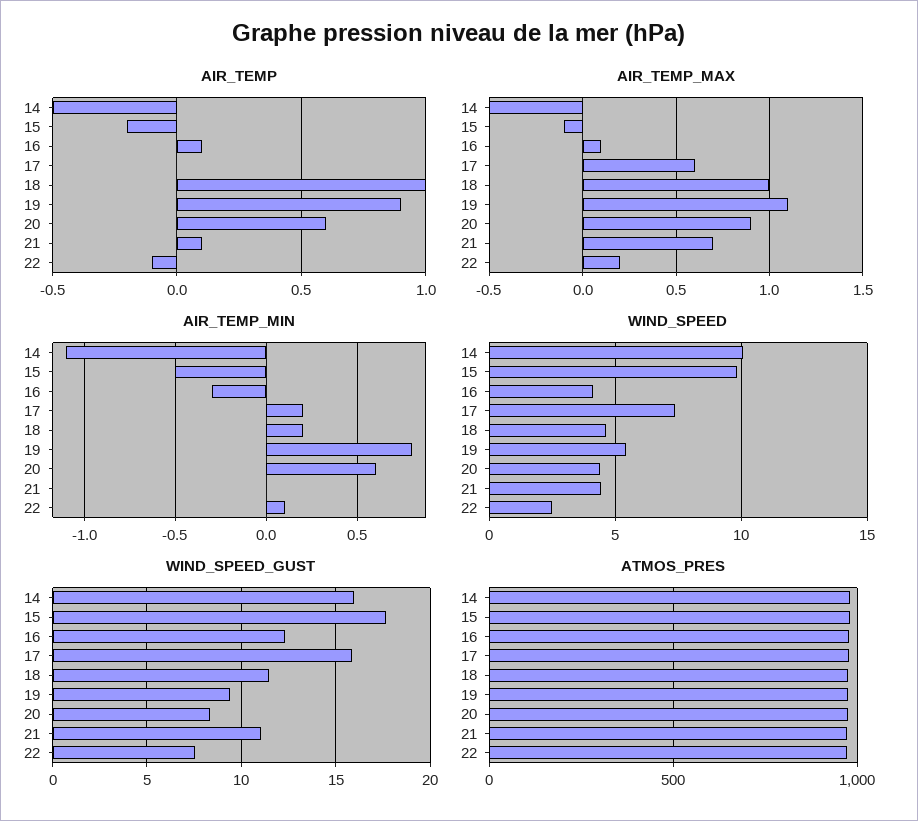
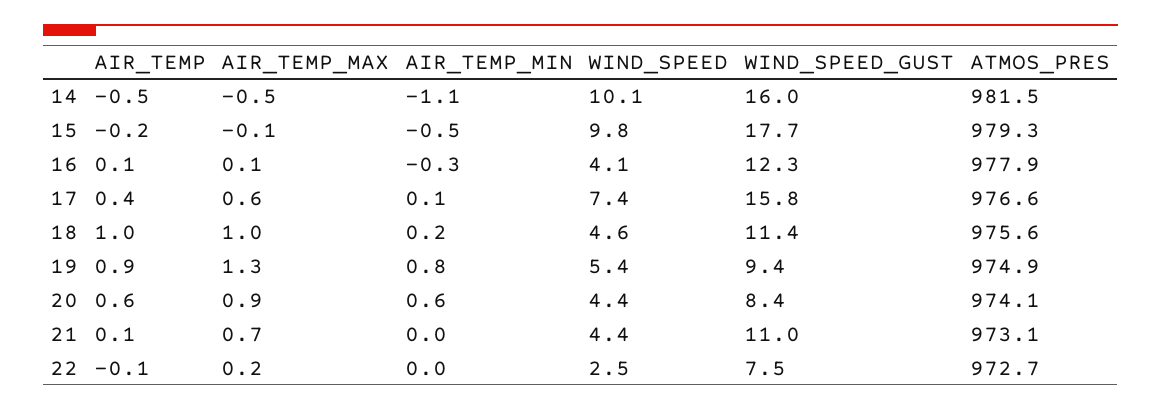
  {
    "AIR_TEMP": {
      "14": -0.5,
      "15": -0.2,
      "16": 0.1,
-     "17": 0,
+     "17": 0.4,
      "18": 1,
      "19": 0.9,
      "20": 0.6,
      "21": 0.1,
      "22": -0.1
    },
    "AIR_TEMP_MAX": {
      "14": -0.5,
      "15": -0.1,
      "16": 0.1,
      "17": 0.6,
      "18": 1,
-     "19": 1.1,
+     "19": 1.3,
      "20": 0.9,
      "21": 0.7,
      "22": 0.2
    },
    "AIR_TEMP_MIN": {
      "14": -1.1,
      "15": -0.5,
      "16": -0.3,
-     "17": 0.2,
+     "17": 0.1,
      "18": 0.2,
      "19": 0.8,
      "20": 0.6,
      "21": 0,
-     "22": 0.1
+     "22": 0
    },
    "WIND_SPEED": {
      "14": 10.1,
      "15": 9.8,
      "16": 4.1,
      "17": 7.4,
      "18": 4.6,
      "19": 5.4,
      "20": 4.4,
      "21": 4.4,
      "22": 2.5
    },
    "WIND_SPEED_GUST": {
      "14": 16,
      "15": 17.7,
      "16": 12.3,
      "17": 15.8,
      "18": 11.4,
      "19": 9.4,
      "20": 8.4,
      "21": 11,
      "22": 7.5
    },
    "ATMOS_PRES": {
      "14": 981.5,
      "15": 979.3,
      "16": 977.9,
      "17": 976.6,
      "18": 975.6,
      "19": 974.9,
      "20": 974.1,
      "21": 973.1,
      "22": 972.7
    }
  }

